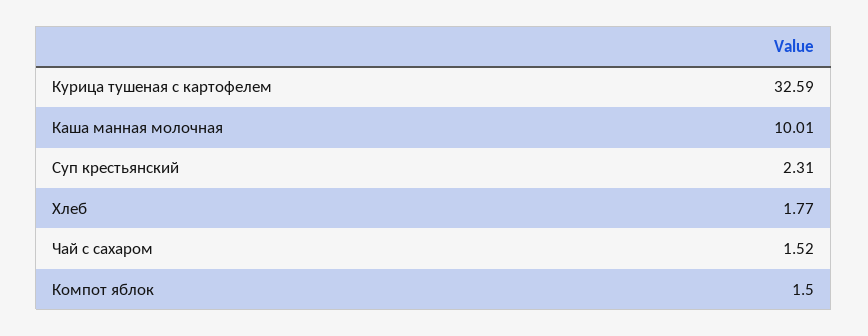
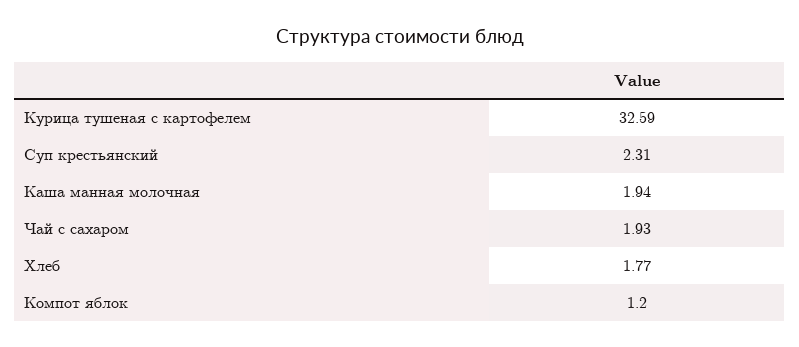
  {
    "Курица тушеная с картофелем": 32.59,
-   "Каша манная молочная": 10.01,
+   "Каша манная молочная": 1.94,
    "Суп крестьянский": 2.31,
    "Хлеб": 1.77,
-   "Чай с сахаром": 1.52,
+   "Чай с сахаром": 1.93,
-   "Компот яблок": 1.5
+   "Компот яблок": 1.2
  }

